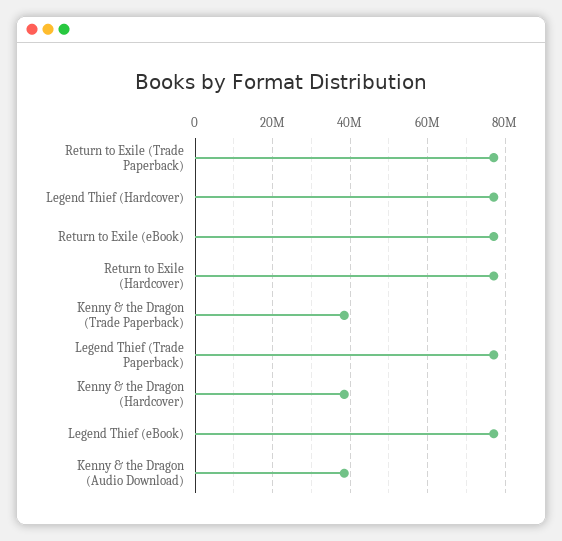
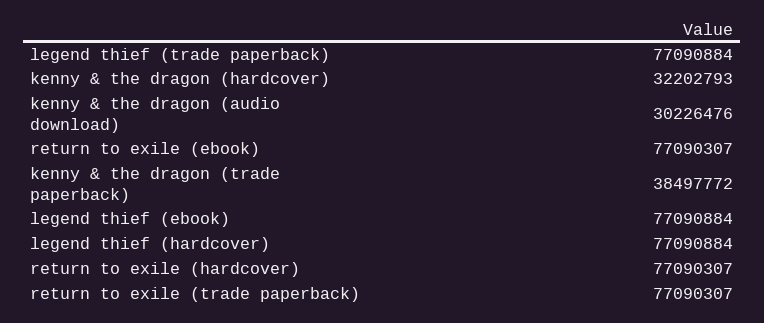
  {
    "Return to Exile (Trade Paperback)": 77090307,
    "Legend Thief (Hardcover)": 77090884,
    "Return to Exile (eBook)": 77090307,
    "Return to Exile (Hardcover)": 77090307,
    "Kenny & the Dragon (Trade Paperback)": 38497772,
    "Legend Thief (Trade Paperback)": 77090884,
-   "Kenny & the Dragon (Hardcover)": 38000000,
+   "Kenny & the Dragon (Hardcover)": 32202793,
    "Legend Thief (eBook)": 77090884,
-   "Kenny & the Dragon (Audio Download)": 38000000
+   "Kenny & the Dragon (Audio Download)": 30226476
  }

